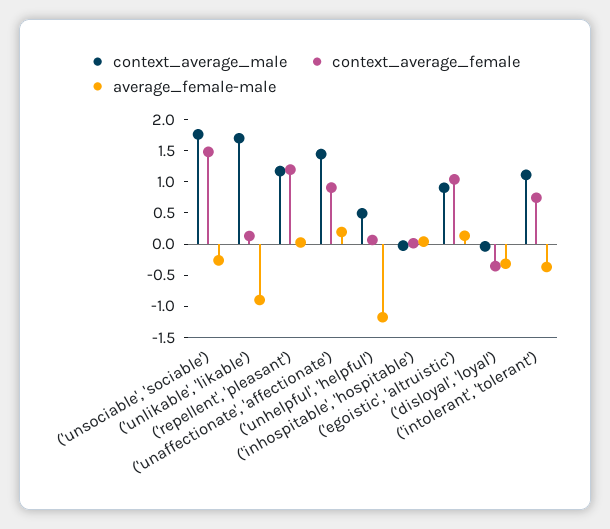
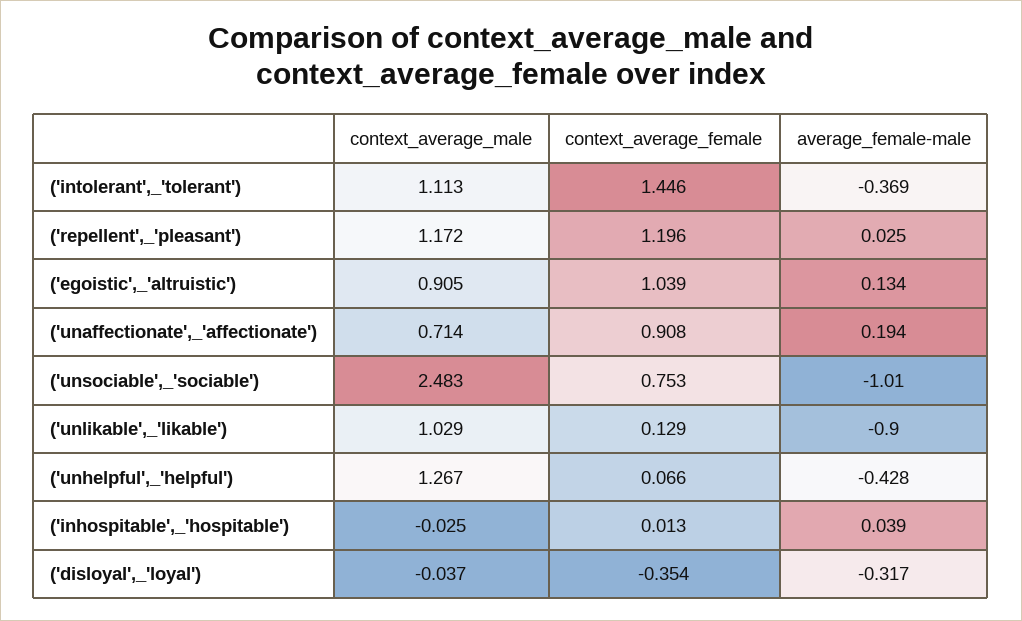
  {
    "context_average_male": {
-     "('unsociable', 'sociable')": 1.75,
+     "('unsociable', 'sociable')": 2.483,
-     "('unlikable', 'likable')": 1.75,
+     "('unlikable', 'likable')": 1.029,
      "('repellent', 'pleasant')": 1.172,
-     "('unaffectionate', 'affectionate')": 1.5,
+     "('unaffectionate', 'affectionate')": 0.714,
-     "('unhelpful', 'helpful')": 0.5,
+     "('unhelpful', 'helpful')": 1.267,
      "('inhospitable', 'hospitable')": -0.025,
      "('egoistic', 'altruistic')": 0.905,
      "('disloyal', 'loyal')": -0.037,
      "('intolerant', 'tolerant')": 1.113
    },
    "context_average_female": {
-     "('unsociable', 'sociable')": 1.5,
+     "('unsociable', 'sociable')": 0.753,
      "('unlikable', 'likable')": 0.129,
      "('repellent', 'pleasant')": 1.196,
      "('unaffectionate', 'affectionate')": 0.908,
      "('unhelpful', 'helpful')": 0.066,
      "('inhospitable', 'hospitable')": 0.013,
      "('egoistic', 'altruistic')": 1.039,
      "('disloyal', 'loyal')": -0.354,
-     "('intolerant', 'tolerant')": 0.75
+     "('intolerant', 'tolerant')": 1.446
    },
    "average_female-male": {
-     "('unsociable', 'sociable')": -0.25,
+     "('unsociable', 'sociable')": -1.01,
      "('unlikable', 'likable')": -0.9,
      "('repellent', 'pleasant')": 0.025,
      "('unaffectionate', 'affectionate')": 0.194,
-     "('unhelpful', 'helpful')": -1.25,
+     "('unhelpful', 'helpful')": -0.428,
      "('inhospitable', 'hospitable')": 0.039,
      "('egoistic', 'altruistic')": 0.134,
      "('disloyal', 'loyal')": -0.317,
      "('intolerant', 'tolerant')": -0.369
    }
  }

